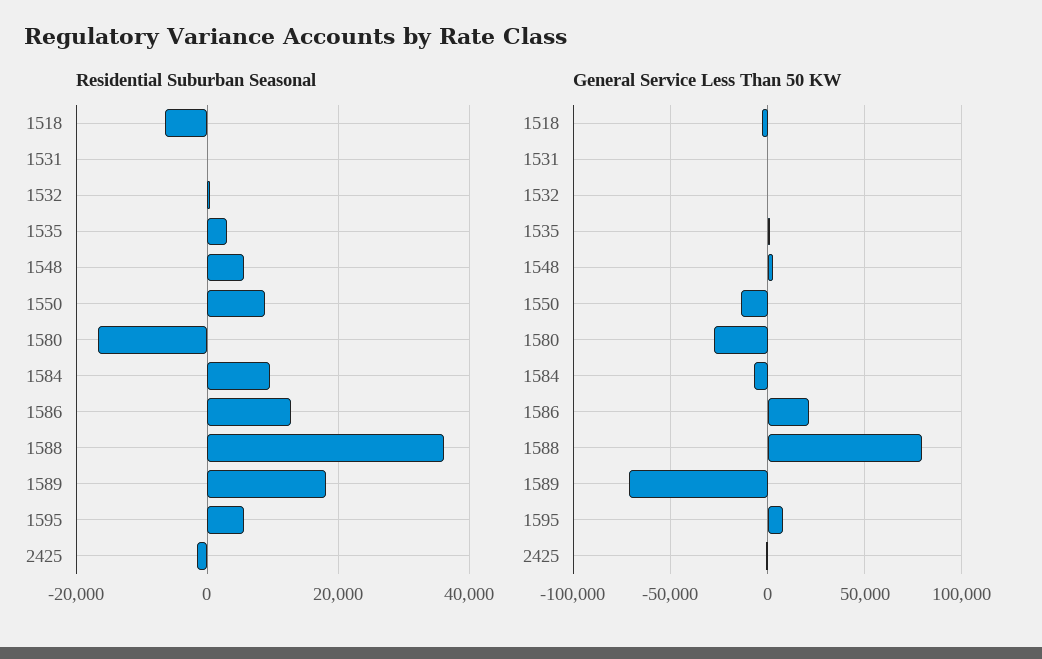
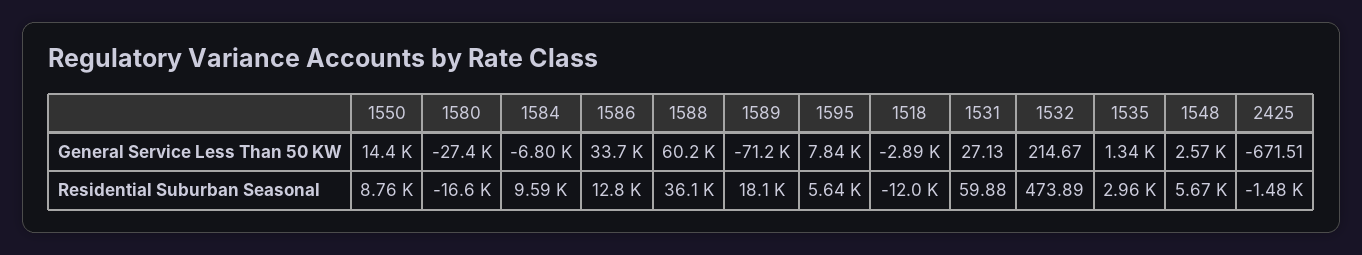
  {
    "Residential Suburban Seasonal": {
-     "1518": -6000,
+     "1518": -12000,
      "1531": 59.88,
      "1532": 473.89,
      "1535": 2960,
      "1548": 5670,
      "1550": 8760,
      "1580": -16600,
      "1584": 9590,
      "1586": 12800,
      "1588": 36100,
      "1589": 18100,
      "1595": 5640,
      "2425": -1480
    },
    "General Service Less Than 50 KW": {
      "1518": -2890,
      "1531": 27.13,
      "1532": 214.67,
      "1535": 1340,
      "1548": 2570,
-     "1550": -15000,
+     "1550": 14400,
      "1580": -27400,
      "1584": -6800,
-     "1586": 20000,
+     "1586": 33700,
-     "1588": 80000,
+     "1588": 60200,
      "1589": -71200,
      "1595": 7840,
      "2425": -671.51
    }
  }

